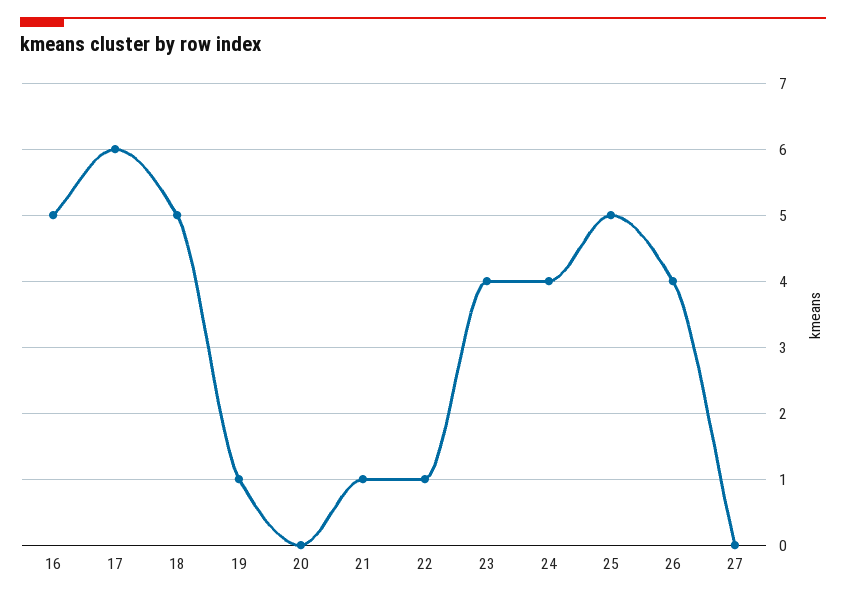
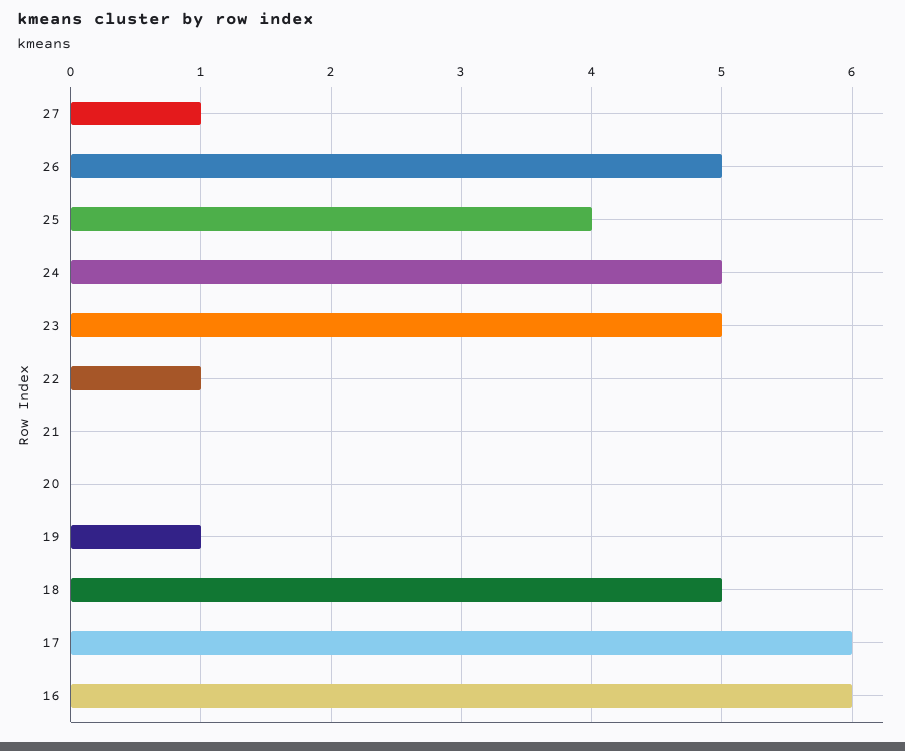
  {
-   "16": 5,
+   "16": 6,
    "17": 6,
    "18": 5,
    "19": 1,
    "20": 0,
-   "21": 1,
+   "21": 0,
    "22": 1,
-   "23": 4,
+   "23": 5,
-   "24": 4,
+   "24": 5,
-   "25": 5,
+   "25": 4,
-   "26": 4,
+   "26": 5,
-   "27": 0
+   "27": 1
  }

